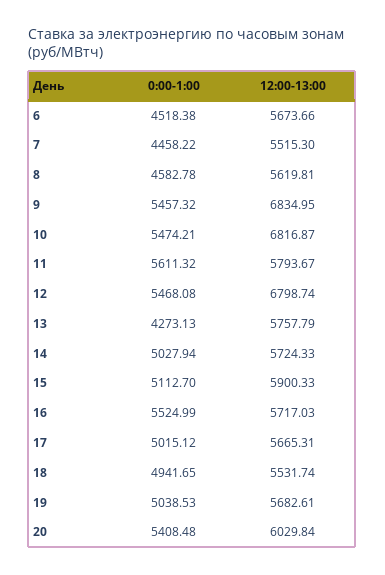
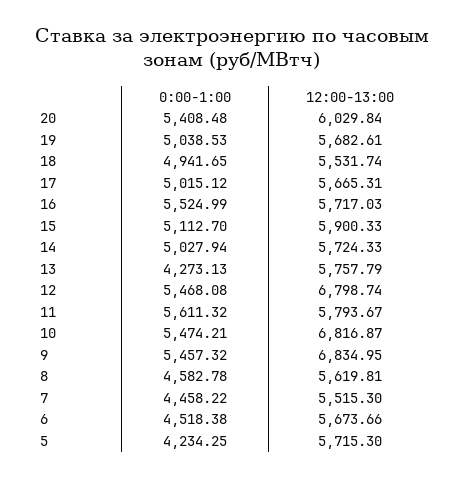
  {
    "0:00-1:00": {
      "6": 4518.38,
      "7": 4458.22,
      "8": 4582.78,
      "9": 5457.32,
      "10": 5474.21,
      "11": 5611.32,
      "12": 5468.08,
      "13": 4273.13,
      "14": 5027.94,
      "15": 5112.7,
      "16": 5524.99,
      "17": 5015.12,
      "18": 4941.65,
      "19": 5038.53,
-     "20": 5408.48
+     "20": 5408.48,
+     "5": 4234.25
    },
    "12:00-13:00": {
      "6": 5673.66,
      "7": 5515.3,
      "8": 5619.81,
      "9": 6834.95,
      "10": 6816.87,
      "11": 5793.67,
      "12": 6798.74,
      "13": 5757.79,
      "14": 5724.33,
      "15": 5900.33,
      "16": 5717.03,
      "17": 5665.31,
      "18": 5531.74,
      "19": 5682.61,
-     "20": 6029.84
+     "20": 6029.84,
+     "5": 5715.3
    }
  }

